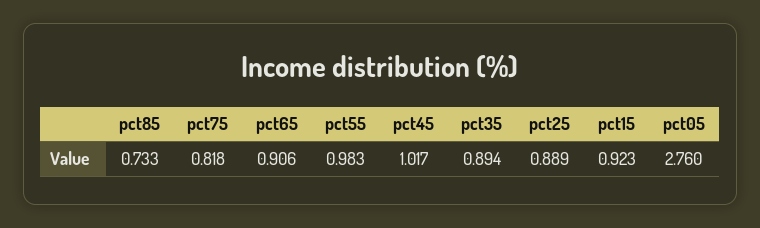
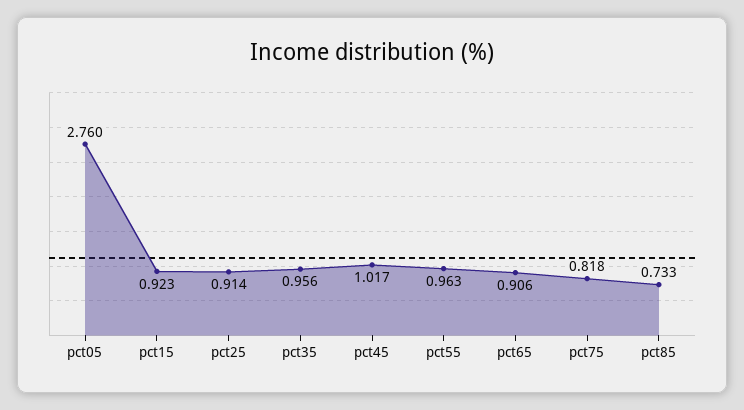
  {
    "pct85": 0.733,
    "pct75": 0.818,
    "pct65": 0.906,
-   "pct55": 0.983,
+   "pct55": 0.963,
    "pct45": 1.017,
-   "pct35": 0.894,
+   "pct35": 0.956,
-   "pct25": 0.889,
+   "pct25": 0.914,
    "pct15": 0.923,
    "pct05": 2.76
  }

